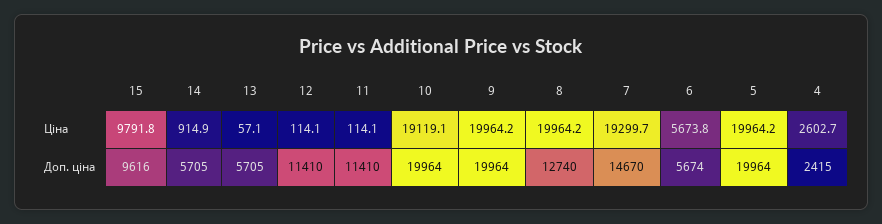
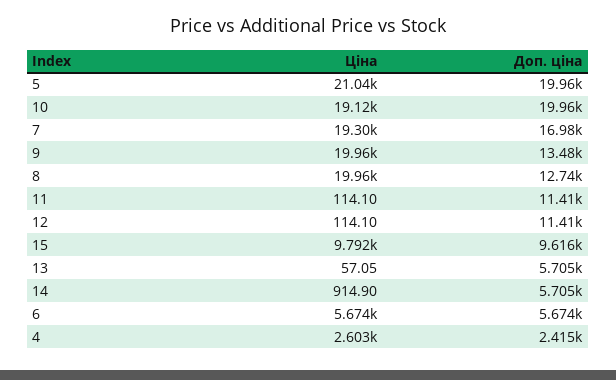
  {
    "15": {
      "Ціна": 9791.8,
      "Доп. ціна": 9616
    },
    "14": {
      "Ціна": 914.9,
      "Доп. ціна": 5705
    },
    "13": {
      "Ціна": 57.05,
      "Доп. ціна": 5705
    },
    "12": {
      "Ціна": 114.1,
      "Доп. ціна": 11410
    },
    "11": {
      "Ціна": 114.1,
      "Доп. ціна": 11410
    },
    "10": {
      "Ціна": 19119.1,
      "Доп. ціна": 19964
    },
    "9": {
      "Ціна": 19964.2,
-     "Доп. ціна": 19964
+     "Доп. ціна": 13480
    },
    "8": {
      "Ціна": 19964.2,
      "Доп. ціна": 12740
    },
    "7": {
      "Ціна": 19299.7,
-     "Доп. ціна": 14670
+     "Доп. ціна": 16980
    },
    "6": {
      "Ціна": 5673.8,
      "Доп. ціна": 5674
    },
    "5": {
-     "Ціна": 19964.2,
+     "Ціна": 21040,
      "Доп. ціна": 19964
    },
    "4": {
      "Ціна": 2602.7,
      "Доп. ціна": 2415
    }
  }

